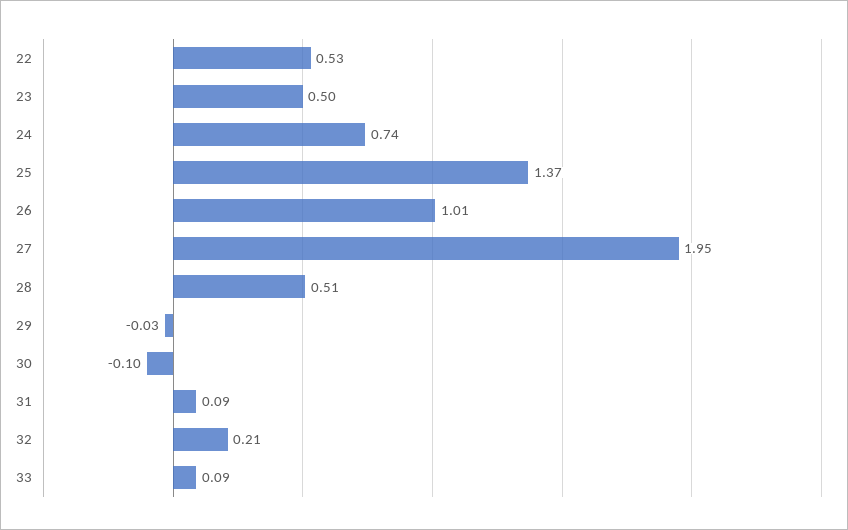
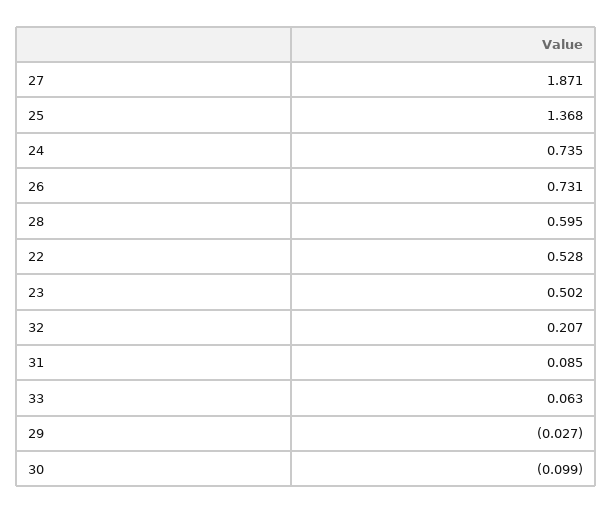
  {
    "22": 0.528,
    "23": 0.502,
    "24": 0.735,
    "25": 1.368,
-   "26": 1.01,
+   "26": 0.731,
-   "27": 1.95,
+   "27": 1.871,
-   "28": 0.51,
+   "28": 0.595,
    "29": -0.027,
    "30": -0.099,
    "31": 0.085,
    "32": 0.207,
-   "33": 0.09
+   "33": 0.063
  }

